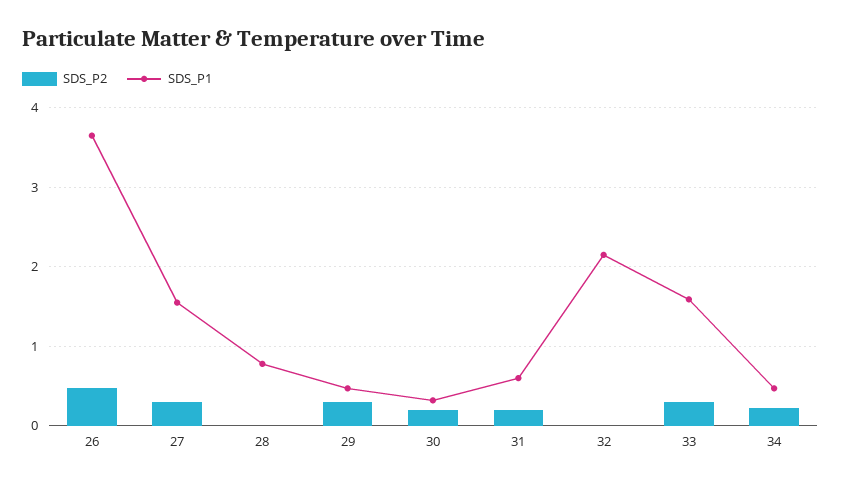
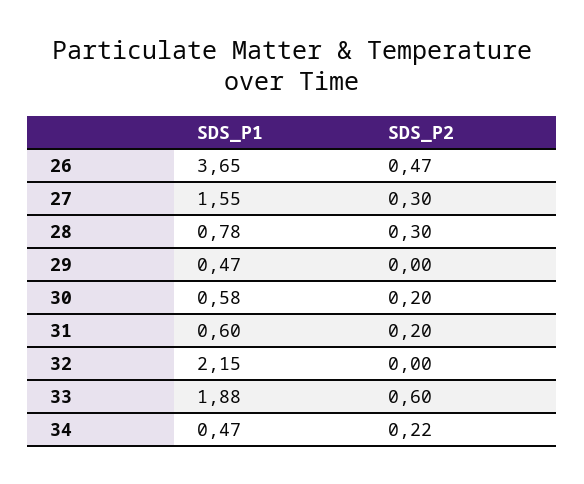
  {
    "SDS_P2": {
      "26": 0.47,
      "27": 0.3,
-     "28": 0,
+     "28": 0.3,
-     "29": 0.3,
+     "29": 0,
      "30": 0.2,
      "31": 0.2,
      "32": 0,
-     "33": 0.3,
+     "33": 0.6,
      "34": 0.22
    },
    "SDS_P1": {
      "26": 3.65,
      "27": 1.55,
      "28": 0.78,
      "29": 0.47,
-     "30": 0.3,
+     "30": 0.58,
      "31": 0.6,
      "32": 2.15,
-     "33": 1.6,
+     "33": 1.88,
      "34": 0.47
    }
  }

